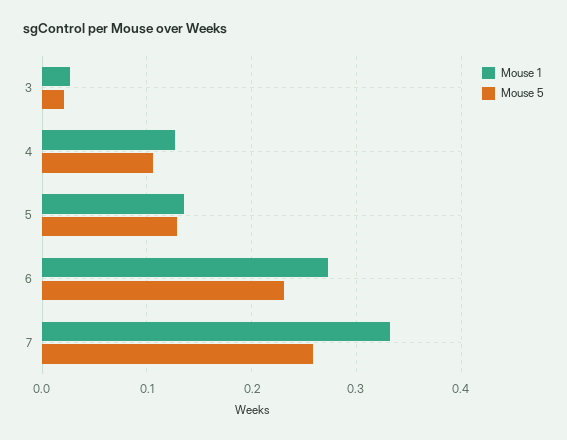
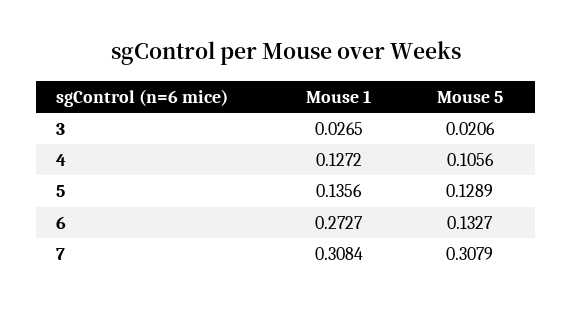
  {
    "Mouse 1": {
      "3": 0.0265,
      "4": 0.1272,
      "5": 0.1356,
      "6": 0.2727,
-     "7": 0.33
+     "7": 0.3084
    },
    "Mouse 5": {
      "3": 0.0206,
      "4": 0.1056,
      "5": 0.1289,
-     "6": 0.23,
+     "6": 0.1327,
-     "7": 0.26
+     "7": 0.3079
    }
  }

